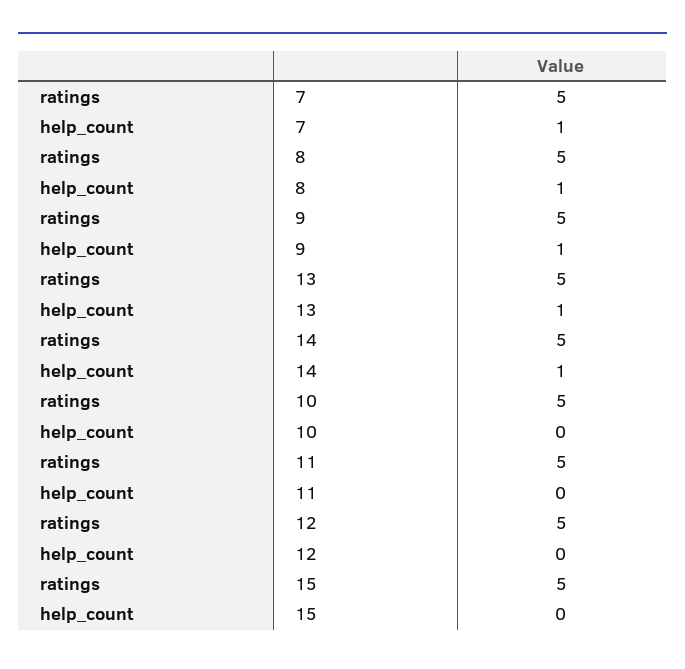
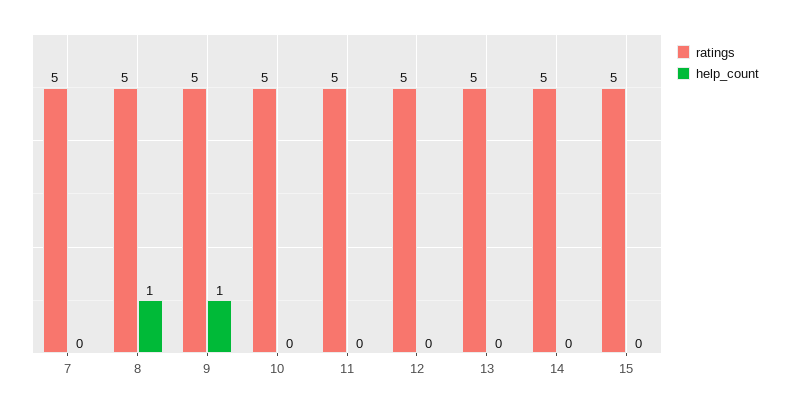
  {
    "ratings": {
      "7": 5,
      "8": 5,
      "9": 5,
      "13": 5,
      "14": 5,
      "10": 5,
      "11": 5,
      "12": 5,
      "15": 5
    },
    "help_count": {
-     "7": 1,
+     "7": 0,
      "8": 1,
      "9": 1,
-     "13": 1,
+     "13": 0,
-     "14": 1,
+     "14": 0,
      "10": 0,
      "11": 0,
      "12": 0,
      "15": 0
    }
  }

